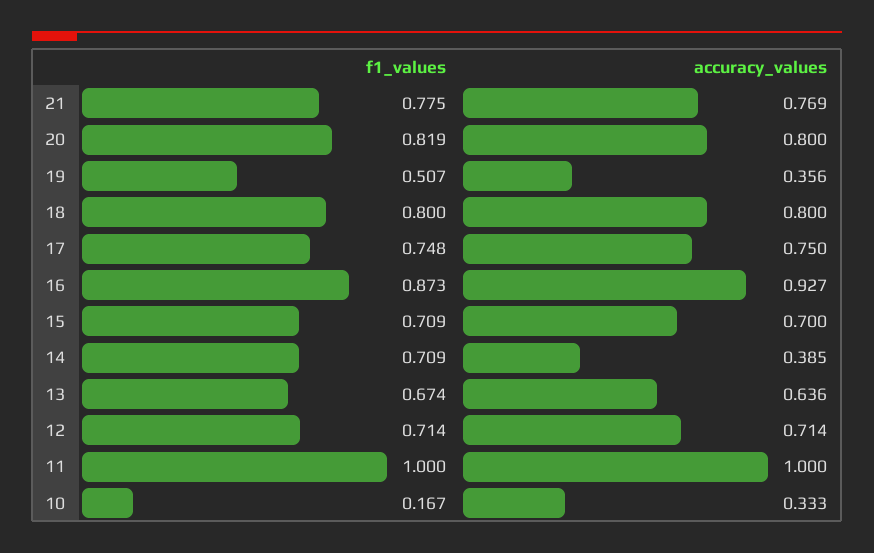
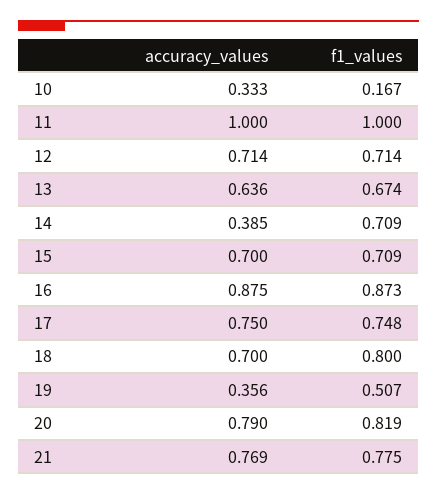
  {
    "f1_values": {
      "21": 0.775,
      "20": 0.819,
      "19": 0.507,
      "18": 0.8,
      "17": 0.748,
      "16": 0.873,
      "15": 0.709,
      "14": 0.709,
      "13": 0.674,
      "12": 0.714,
      "11": 1,
      "10": 0.167
    },
    "accuracy_values": {
      "21": 0.769,
-     "20": 0.8,
+     "20": 0.79,
      "19": 0.356,
-     "18": 0.8,
+     "18": 0.7,
      "17": 0.75,
-     "16": 0.927,
+     "16": 0.875,
      "15": 0.7,
      "14": 0.385,
      "13": 0.636,
      "12": 0.714,
      "11": 1,
      "10": 0.333
    }
  }

